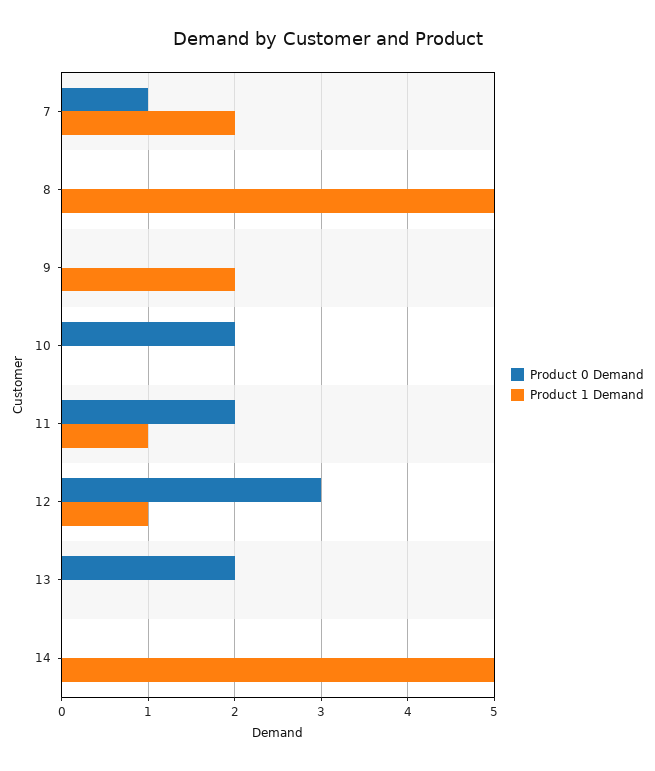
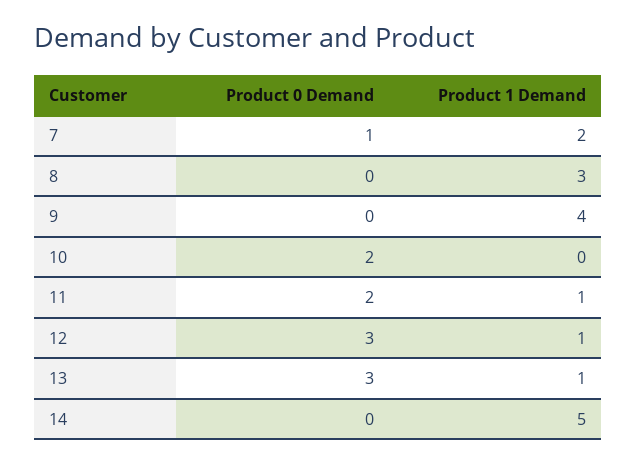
  {
    "Product 0 Demand": {
      "7": 1,
      "8": 0,
      "9": 0,
      "10": 2,
      "11": 2,
      "12": 3,
-     "13": 2,
+     "13": 3,
      "14": 0
    },
    "Product 1 Demand": {
      "7": 2,
-     "8": 5,
+     "8": 3,
-     "9": 2,
+     "9": 4,
      "10": 0,
      "11": 1,
      "12": 1,
-     "13": 0,
+     "13": 1,
      "14": 5
    }
  }

